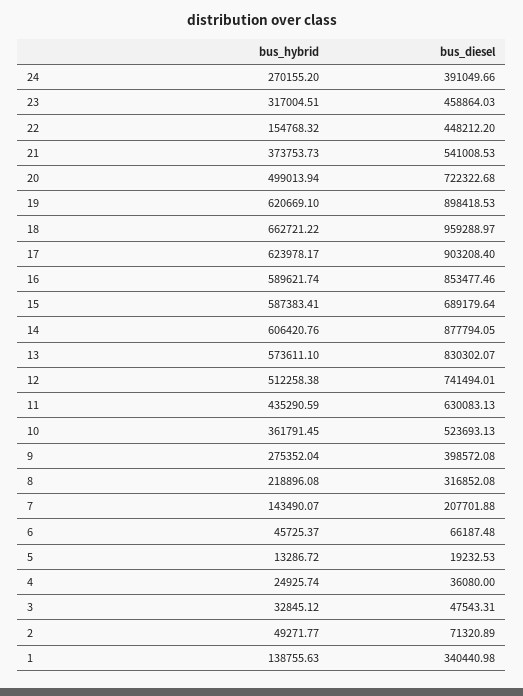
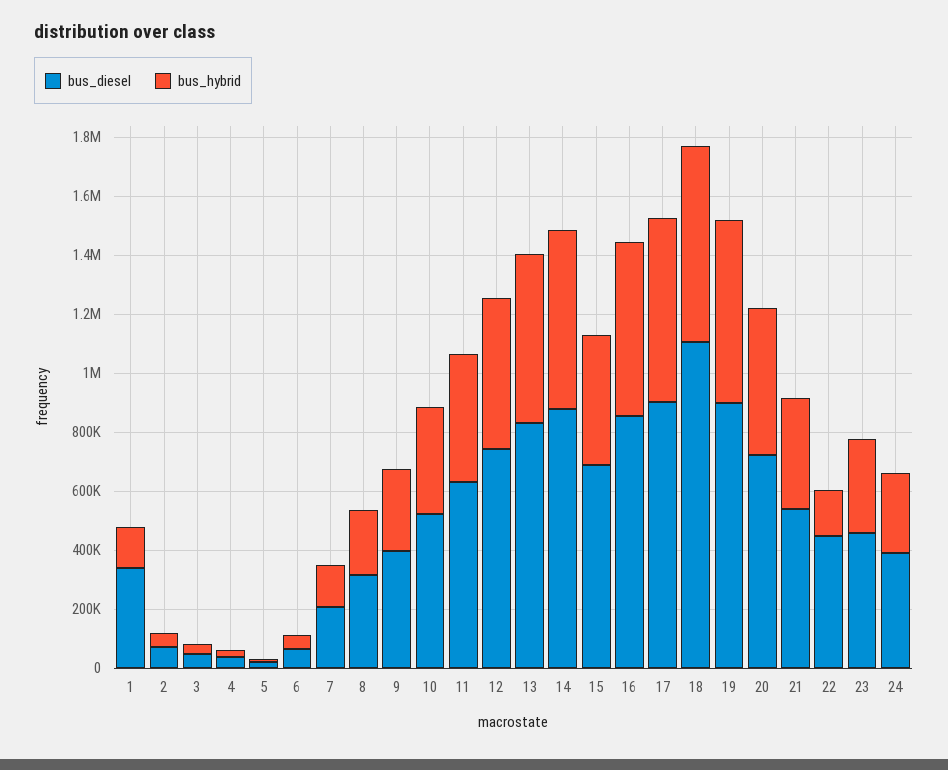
  {
    "bus_hybrid": {
      "24": 270155.2,
      "23": 317004.51,
      "22": 154768.32,
      "21": 373753.73,
      "20": 499013.94,
      "19": 620669.1,
      "18": 662721.22,
      "17": 623978.17,
      "16": 589621.74,
-     "15": 587383.41,
+     "15": 450000,
      "14": 606420.76,
      "13": 573611.1,
      "12": 512258.38,
      "11": 435290.59,
      "10": 361791.45,
      "9": 275352.04,
      "8": 218896.08,
      "7": 143490.07,
      "6": 45725.37,
      "5": 13286.72,
      "4": 24925.74,
      "3": 32845.12,
      "2": 49271.77,
      "1": 138755.63
    },
    "bus_diesel": {
      "24": 391049.66,
      "23": 458864.03,
      "22": 448212.2,
      "21": 541008.53,
      "20": 722322.68,
      "19": 898418.53,
-     "18": 959288.97,
+     "18": 1100000,
      "17": 903208.4,
      "16": 853477.46,
      "15": 689179.64,
      "14": 877794.05,
      "13": 830302.07,
      "12": 741494.01,
      "11": 630083.13,
      "10": 523693.13,
      "9": 398572.08,
      "8": 316852.08,
      "7": 207701.88,
      "6": 66187.48,
      "5": 19232.53,
      "4": 36080,
      "3": 47543.31,
      "2": 71320.89,
      "1": 340440.98
    }
  }

